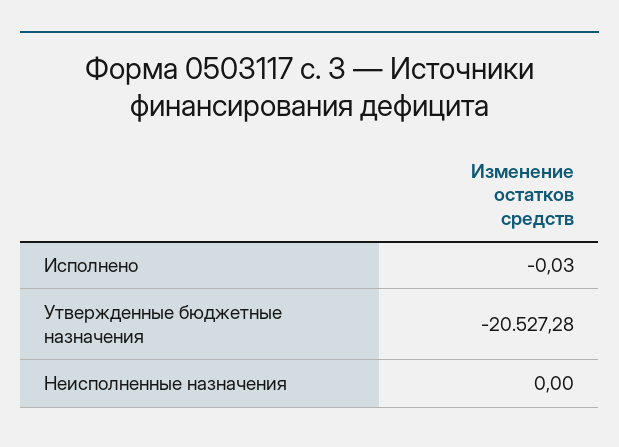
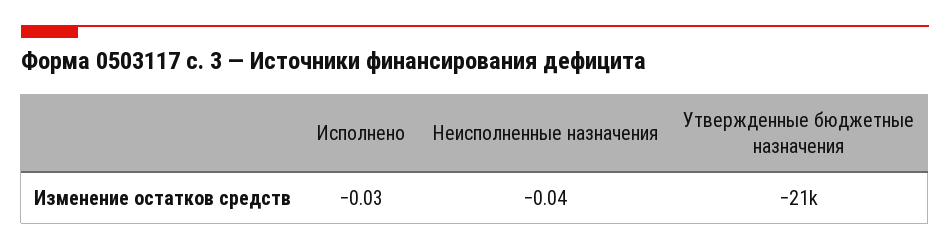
  {
    "Исполнено": -0.03,
    "Утвержденные бюджетные назначения": -20527.28,
-   "Неисполненные назначения": 0
+   "Неисполненные назначения": -0.04
  }

